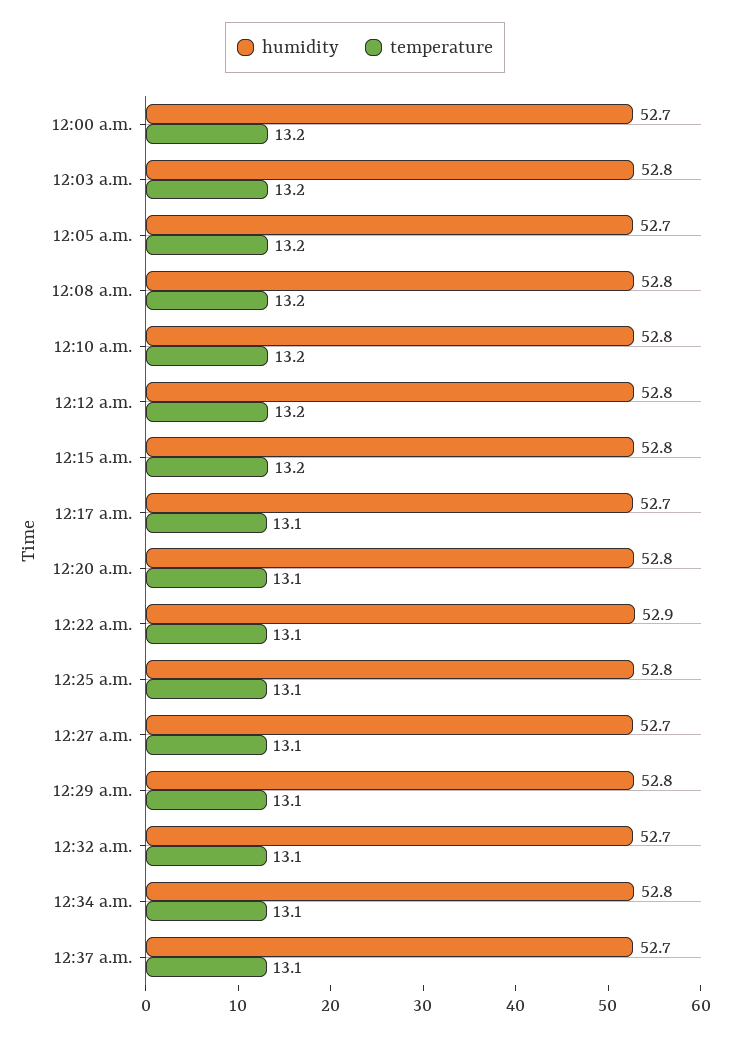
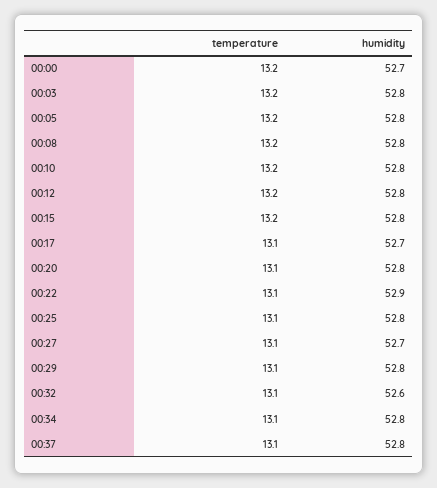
  {
    "humidity": {
      "12:00 a.m.": 52.7,
      "12:03 a.m.": 52.8,
-     "12:05 a.m.": 52.7,
+     "12:05 a.m.": 52.8,
      "12:08 a.m.": 52.8,
      "12:10 a.m.": 52.8,
      "12:12 a.m.": 52.8,
      "12:15 a.m.": 52.8,
      "12:17 a.m.": 52.7,
      "12:20 a.m.": 52.8,
      "12:22 a.m.": 52.9,
      "12:25 a.m.": 52.8,
      "12:27 a.m.": 52.7,
      "12:29 a.m.": 52.8,
-     "12:32 a.m.": 52.7,
+     "12:32 a.m.": 52.6,
      "12:34 a.m.": 52.8,
-     "12:37 a.m.": 52.7
+     "12:37 a.m.": 52.8
    },
    "temperature": {
      "12:00 a.m.": 13.2,
      "12:03 a.m.": 13.2,
      "12:05 a.m.": 13.2,
      "12:08 a.m.": 13.2,
      "12:10 a.m.": 13.2,
      "12:12 a.m.": 13.2,
      "12:15 a.m.": 13.2,
      "12:17 a.m.": 13.1,
      "12:20 a.m.": 13.1,
      "12:22 a.m.": 13.1,
      "12:25 a.m.": 13.1,
      "12:27 a.m.": 13.1,
      "12:29 a.m.": 13.1,
      "12:32 a.m.": 13.1,
      "12:34 a.m.": 13.1,
      "12:37 a.m.": 13.1
    }
  }

